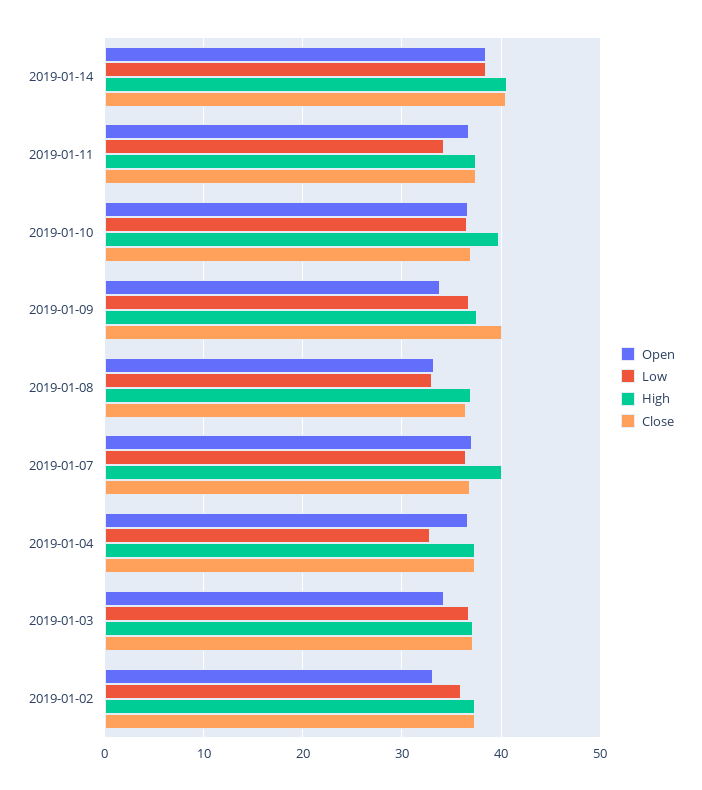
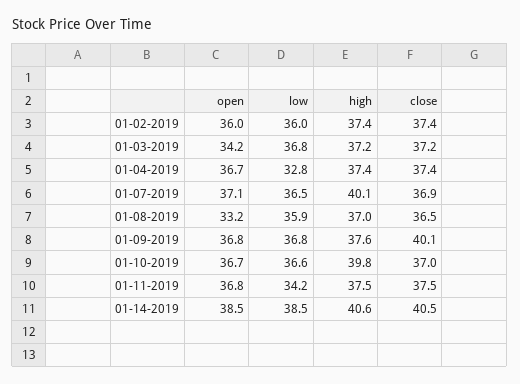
  {
    "Open": {
      "2019-01-14": 38.5,
      "2019-01-11": 36.8,
      "2019-01-10": 36.7,
-     "2019-01-09": 34,
+     "2019-01-09": 36.8,
      "2019-01-08": 33.2,
      "2019-01-07": 37.1,
      "2019-01-04": 36.7,
      "2019-01-03": 34.2,
-     "2019-01-02": 33
+     "2019-01-02": 36
    },
    "Low": {
      "2019-01-14": 38.5,
      "2019-01-11": 34.2,
      "2019-01-10": 36.6,
      "2019-01-09": 36.8,
-     "2019-01-08": 33,
+     "2019-01-08": 35.9,
      "2019-01-07": 36.5,
      "2019-01-04": 32.8,
      "2019-01-03": 36.8,
      "2019-01-02": 36
    },
    "High": {
      "2019-01-14": 40.6,
      "2019-01-11": 37.5,
      "2019-01-10": 39.8,
      "2019-01-09": 37.6,
      "2019-01-08": 37,
      "2019-01-07": 40.1,
      "2019-01-04": 37.4,
      "2019-01-03": 37.2,
      "2019-01-02": 37.4
    },
    "Close": {
      "2019-01-14": 40.5,
      "2019-01-11": 37.5,
      "2019-01-10": 37,
      "2019-01-09": 40.1,
      "2019-01-08": 36.5,
      "2019-01-07": 36.9,
      "2019-01-04": 37.4,
      "2019-01-03": 37.2,
      "2019-01-02": 37.4
    }
  }

